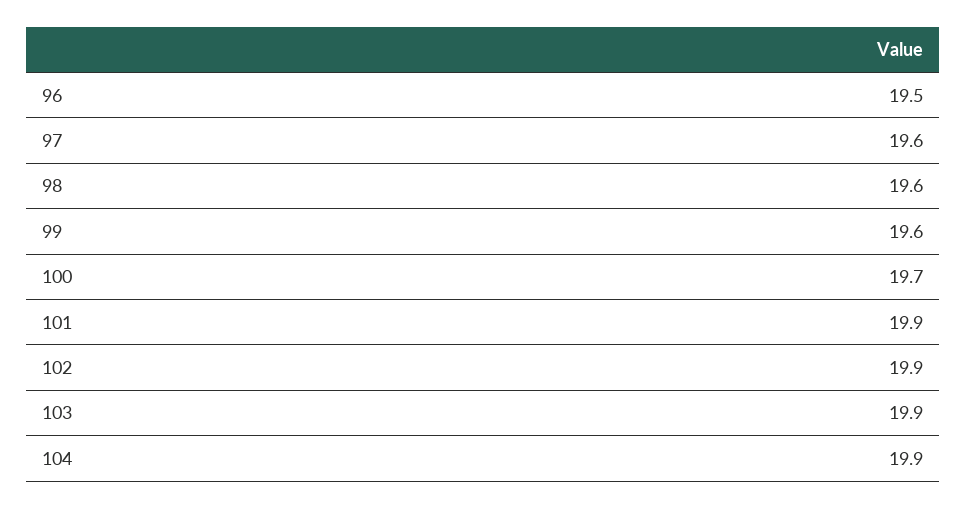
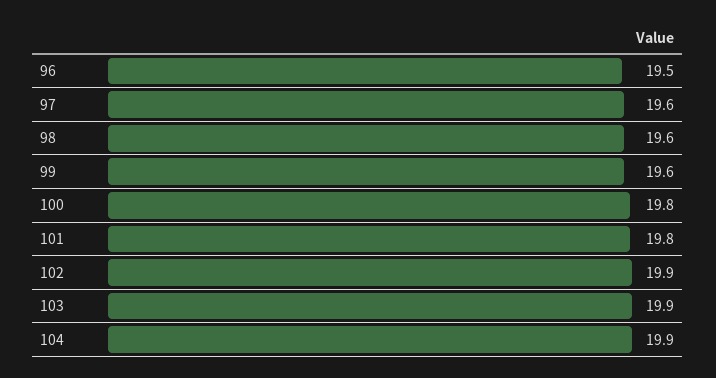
  {
    "96": 19.5,
    "97": 19.6,
    "98": 19.6,
    "99": 19.6,
-   "100": 19.7,
+   "100": 19.8,
-   "101": 19.9,
+   "101": 19.8,
    "102": 19.9,
    "103": 19.9,
    "104": 19.9
  }

